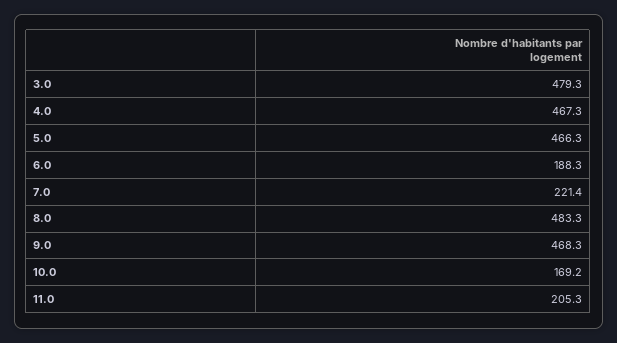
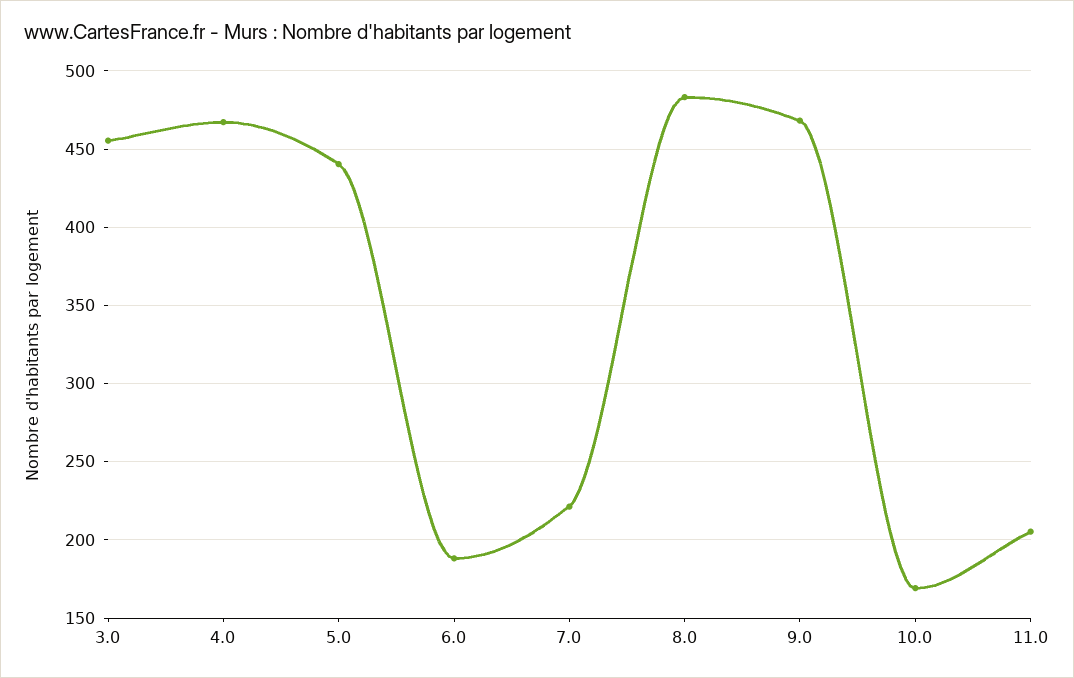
  {
-   "3.0": 479.3,
+   "3.0": 455,
    "4.0": 467.3,
-   "5.0": 466.3,
+   "5.0": 440,
    "6.0": 188.3,
    "7.0": 221.4,
    "8.0": 483.3,
    "9.0": 468.3,
    "10.0": 169.2,
    "11.0": 205.3
  }

